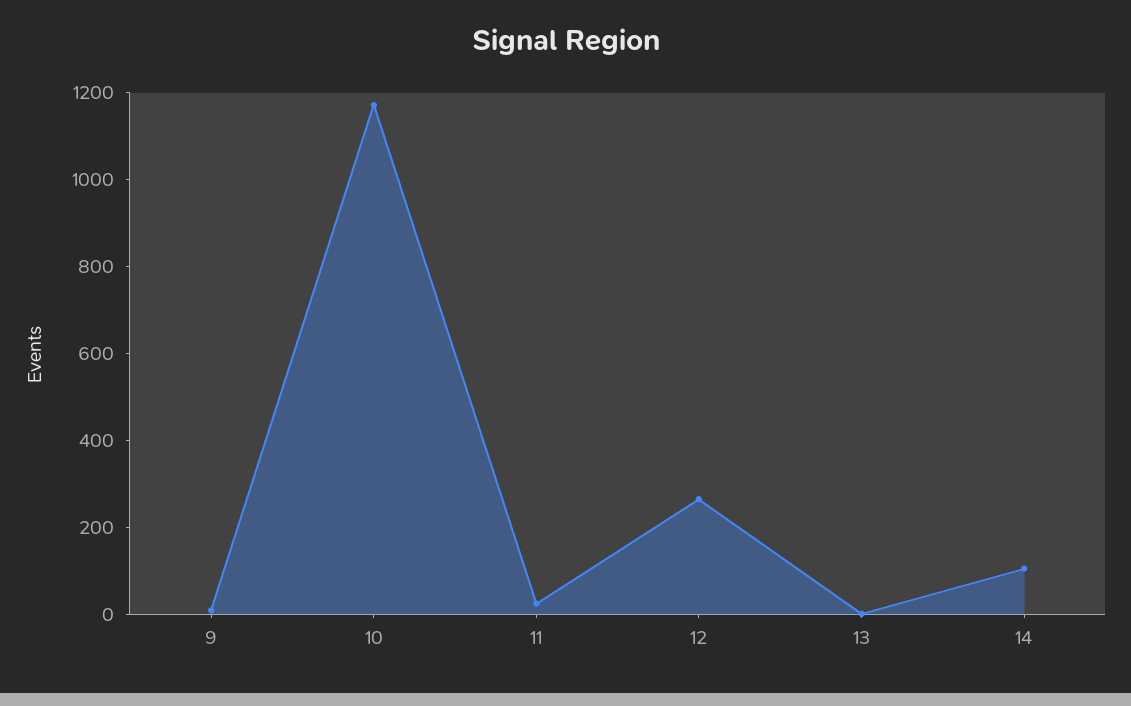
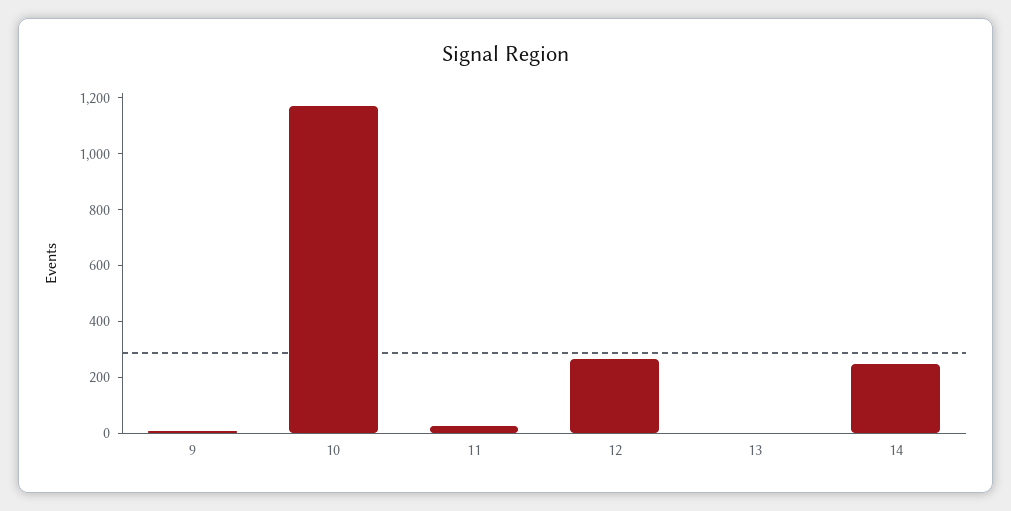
  {
    "9": 0,
    "10": 1150,
    "11": 50,
    "12": 250,
    "13": 0,
-   "14": 100
+   "14": 250
  }

